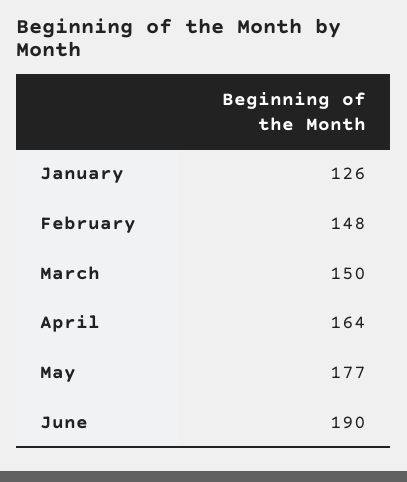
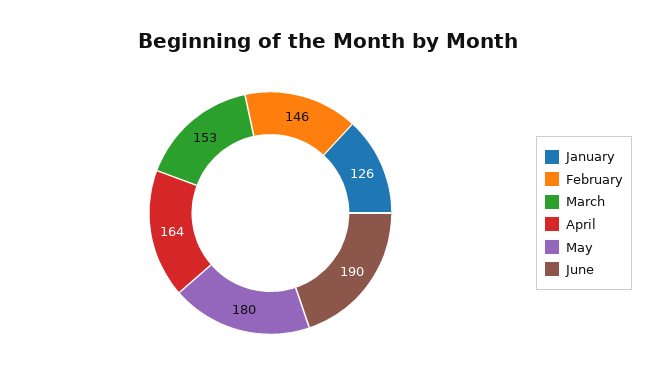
  {
    "January": 126,
-   "February": 148,
+   "February": 146,
-   "March": 150,
+   "March": 153,
    "April": 164,
-   "May": 177,
+   "May": 180,
    "June": 190
  }

